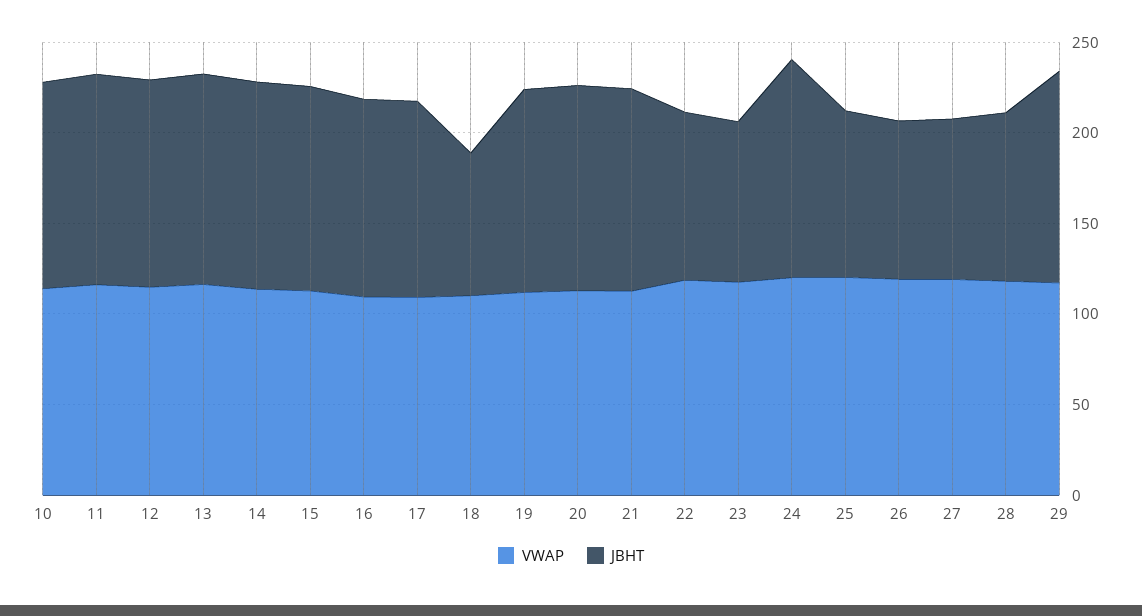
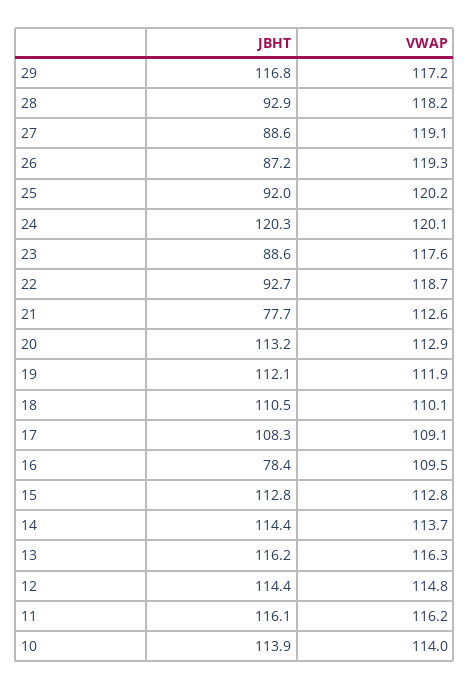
  {
    "VWAP": {
      "10": 114,
      "11": 116.2,
      "12": 114.8,
      "13": 116.3,
      "14": 113.7,
      "15": 112.8,
      "16": 109.5,
      "17": 109.1,
      "18": 110.1,
      "19": 111.9,
      "20": 112.9,
      "21": 112.6,
      "22": 118.7,
      "23": 117.6,
      "24": 120.1,
      "25": 120.2,
      "26": 119.3,
      "27": 119.1,
      "28": 118.2,
      "29": 117.2
    },
    "JBHT": {
      "10": 113.9,
      "11": 116.1,
      "12": 114.4,
      "13": 116.2,
      "14": 114.4,
      "15": 112.8,
-     "16": 110,
+     "16": 78.4,
      "17": 108.3,
-     "18": 80,
+     "18": 110.5,
      "19": 112.1,
      "20": 113.2,
-     "21": 110,
+     "21": 77.7,
      "22": 92.7,
      "23": 88.6,
      "24": 120.3,
      "25": 92,
      "26": 87.2,
      "27": 88.6,
      "28": 92.9,
      "29": 116.8
    }
  }

